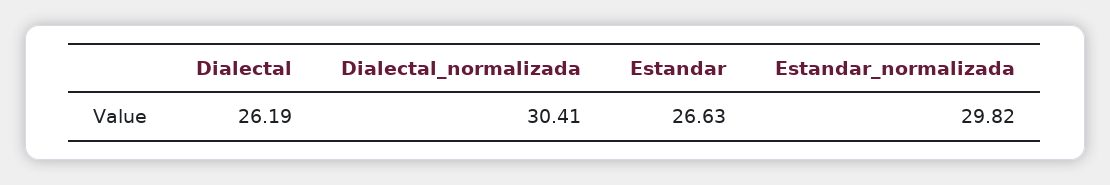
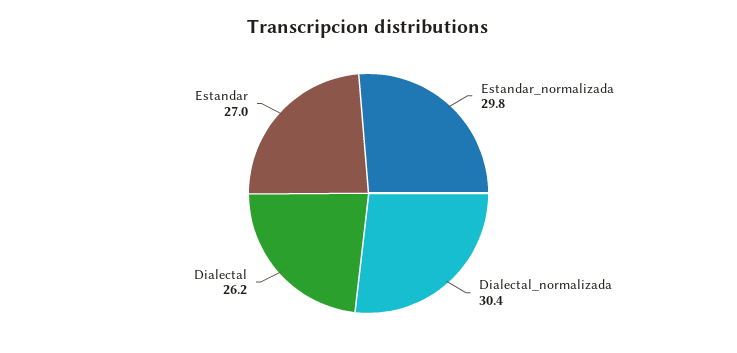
  {
    "Dialectal": 26.19,
    "Dialectal_normalizada": 30.41,
-   "Estandar": 26.63,
+   "Estandar": 27,
    "Estandar_normalizada": 29.82
  }

